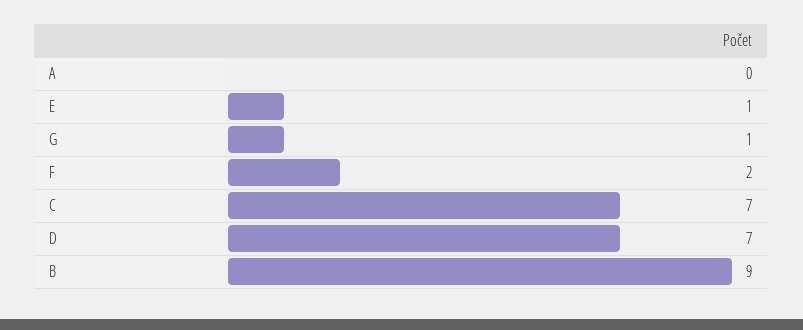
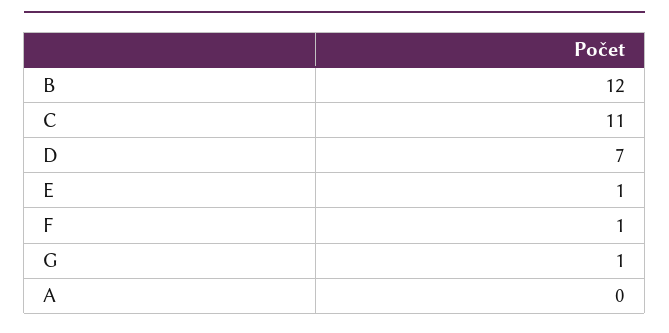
  {
    "A": 0,
    "E": 1,
    "G": 1,
-   "F": 2,
+   "F": 1,
-   "C": 7,
+   "C": 11,
    "D": 7,
-   "B": 9
+   "B": 12
  }

